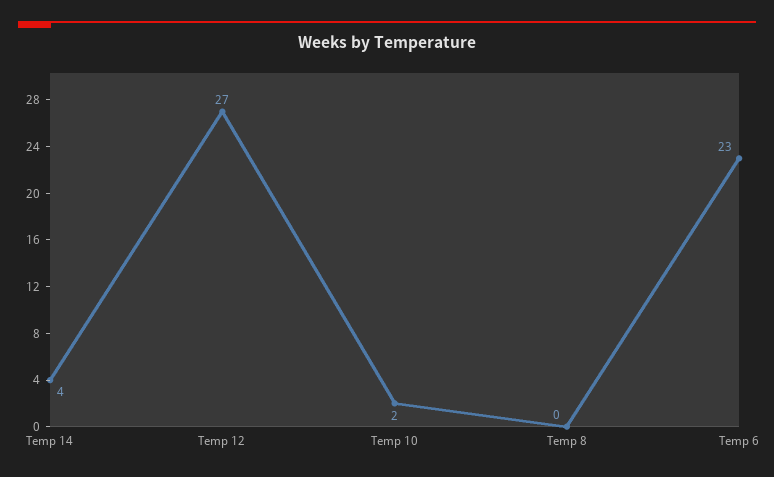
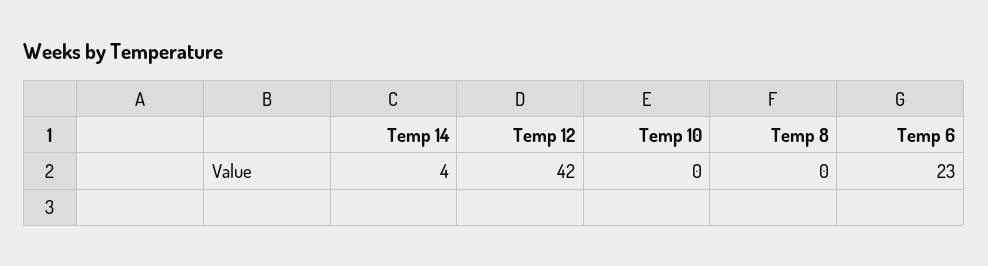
  {
    "Temp 14": 4,
-   "Temp 12": 27,
+   "Temp 12": 42,
-   "Temp 10": 2,
+   "Temp 10": 0,
    "Temp 8": 0,
    "Temp 6": 23
  }

